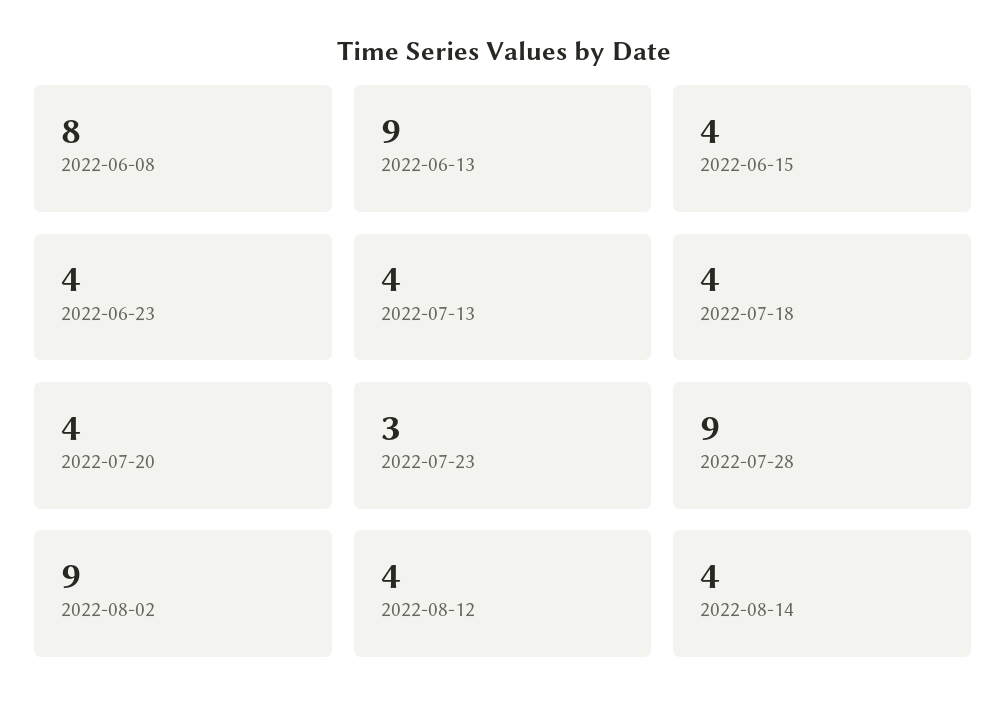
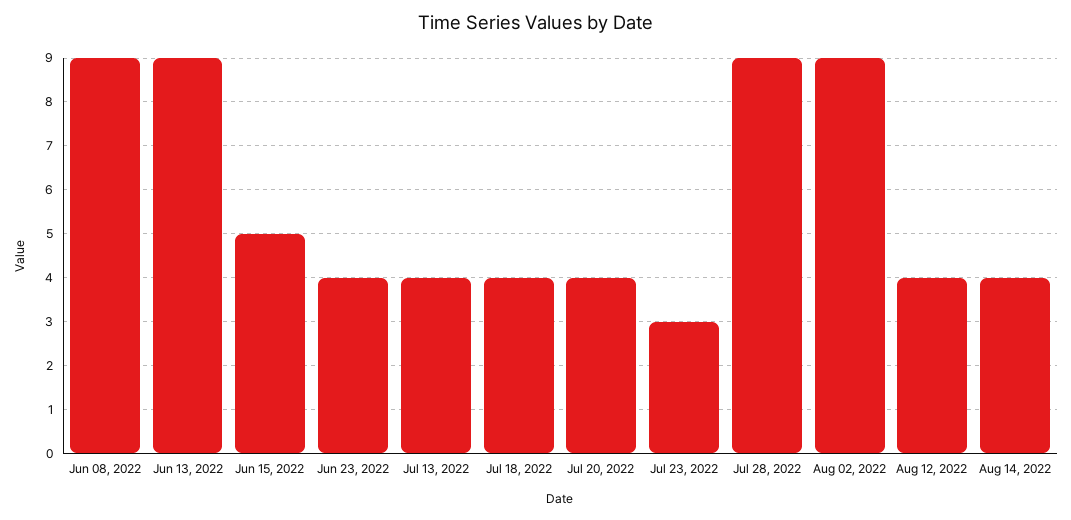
  {
-   "2022-06-08": 8,
+   "2022-06-08": 9,
    "2022-06-13": 9,
-   "2022-06-15": 4,
+   "2022-06-15": 5,
    "2022-06-23": 4,
    "2022-07-13": 4,
    "2022-07-18": 4,
    "2022-07-20": 4,
    "2022-07-23": 3,
    "2022-07-28": 9,
    "2022-08-02": 9,
    "2022-08-12": 4,
    "2022-08-14": 4
  }

